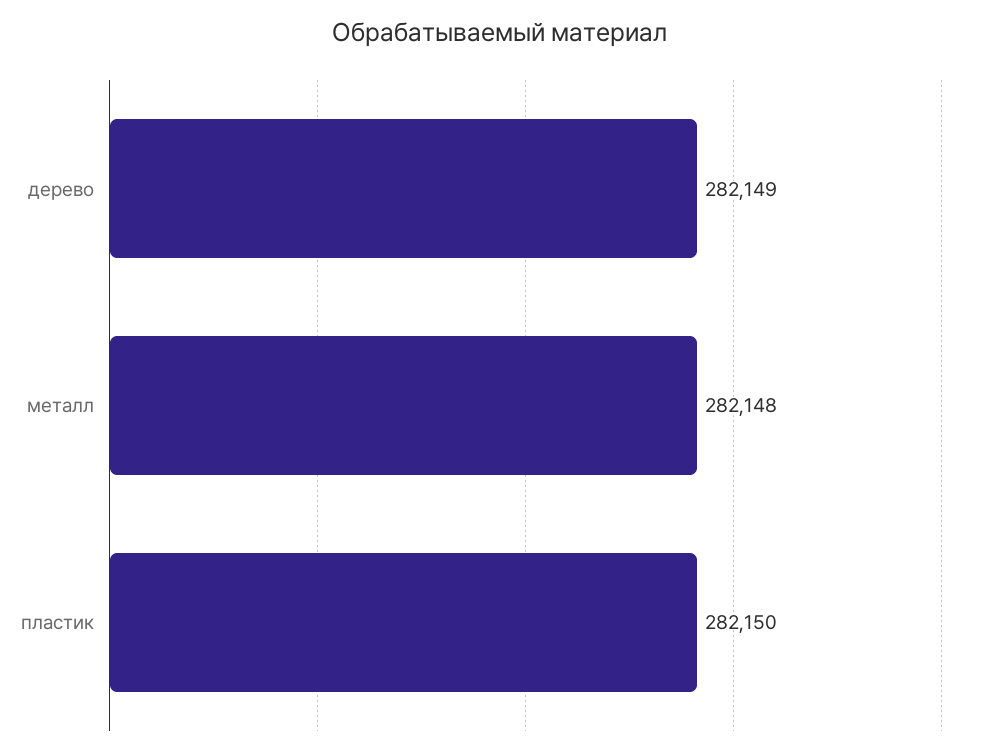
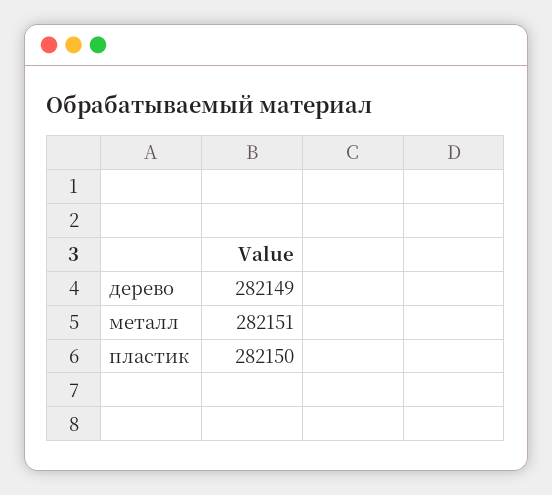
  {
    "дерево": 282149,
-   "металл": 282148,
+   "металл": 282151,
    "пластик": 282150
  }

